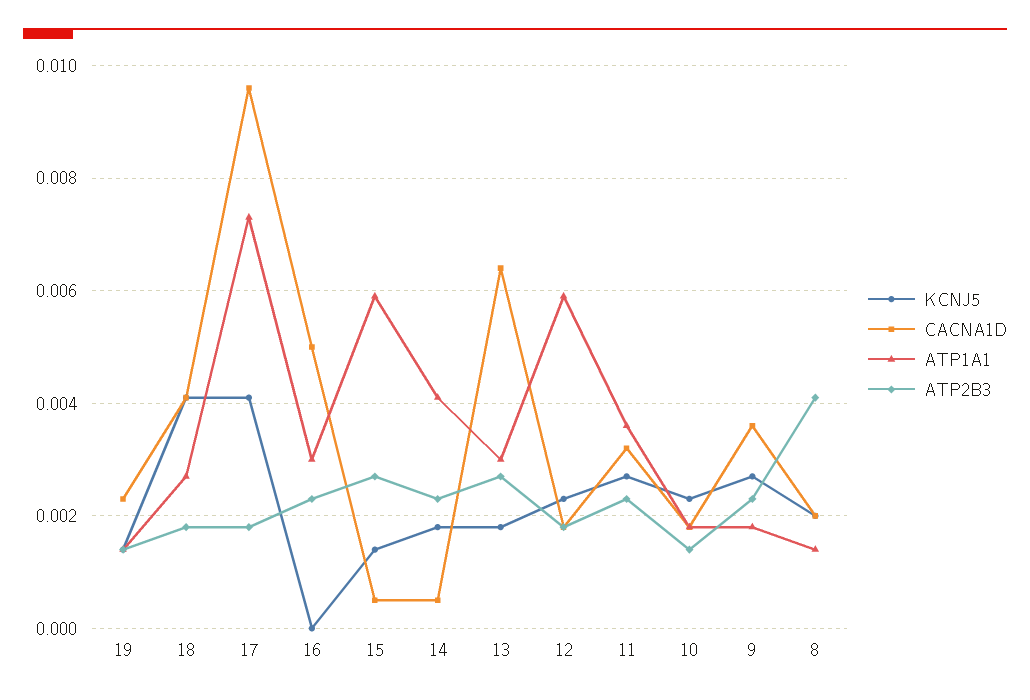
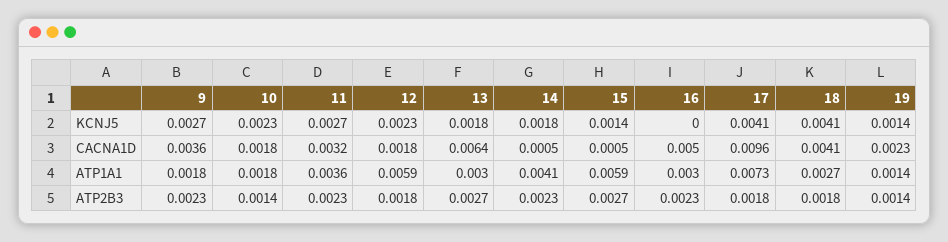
  {
    "KCNJ5": {
      "19": 0.0014,
      "18": 0.0041,
      "17": 0.0041,
      "16": 0,
      "15": 0.0014,
      "14": 0.0018,
      "13": 0.0018,
      "12": 0.0023,
      "11": 0.0027,
      "10": 0.0023,
-     "9": 0.0027,
+     "9": 0.0027
-     "8": 0.002
    },
    "CACNA1D": {
      "19": 0.0023,
      "18": 0.0041,
      "17": 0.0096,
      "16": 0.005,
      "15": 0.0005,
      "14": 0.0005,
      "13": 0.0064,
      "12": 0.0018,
      "11": 0.0032,
      "10": 0.0018,
-     "9": 0.0036,
+     "9": 0.0036
-     "8": 0.002
    },
    "ATP1A1": {
      "19": 0.0014,
      "18": 0.0027,
      "17": 0.0073,
      "16": 0.003,
      "15": 0.0059,
      "14": 0.0041,
      "13": 0.003,
      "12": 0.0059,
      "11": 0.0036,
      "10": 0.0018,
-     "9": 0.0018,
+     "9": 0.0018
-     "8": 0.0015
    },
    "ATP2B3": {
      "19": 0.0014,
      "18": 0.0018,
      "17": 0.0018,
      "16": 0.0023,
      "15": 0.0027,
      "14": 0.0023,
      "13": 0.0027,
      "12": 0.0018,
      "11": 0.0023,
      "10": 0.0014,
-     "9": 0.0023,
+     "9": 0.0023
-     "8": 0.004
    }
  }

